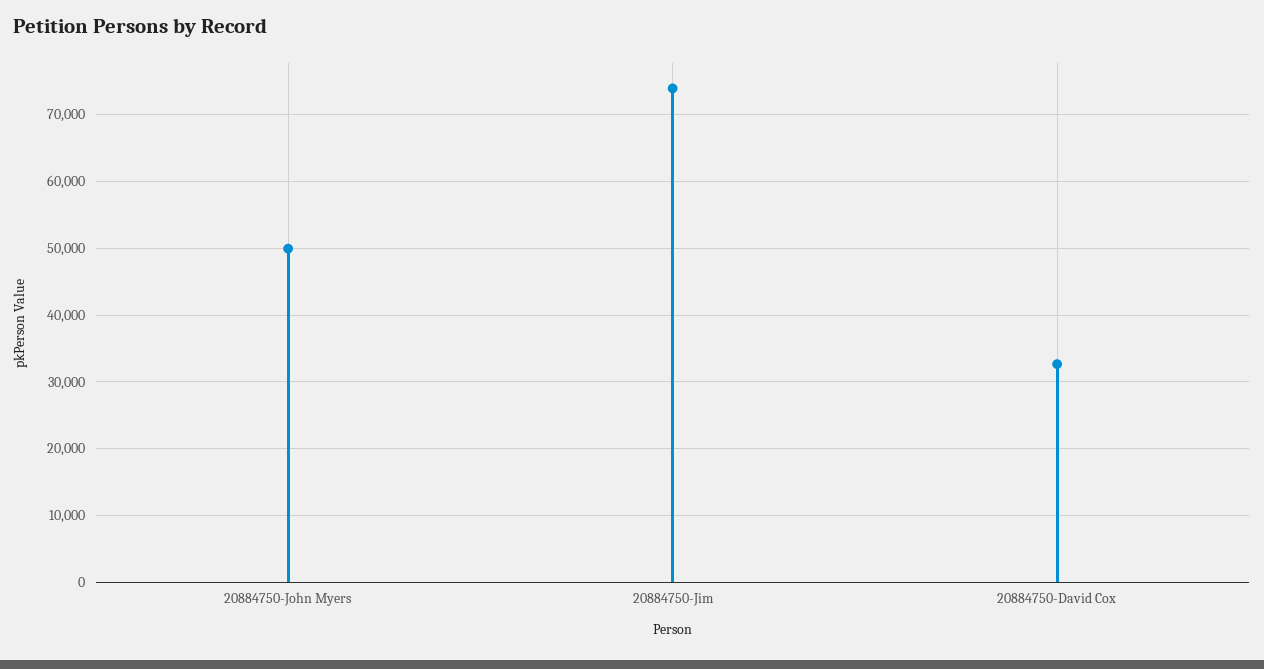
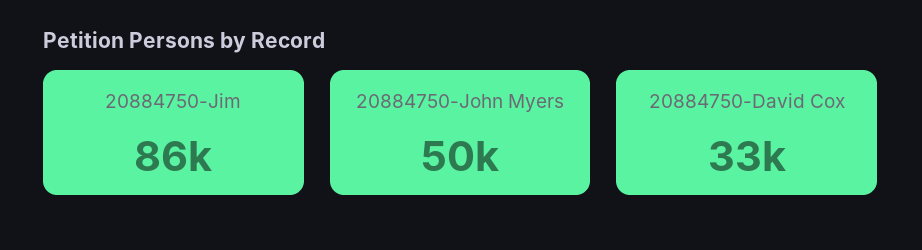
  {
    "20884750-John Myers": 50000,
-   "20884750-Jim": 74000,
+   "20884750-Jim": 86000,
    "20884750-David Cox": 33000
  }

